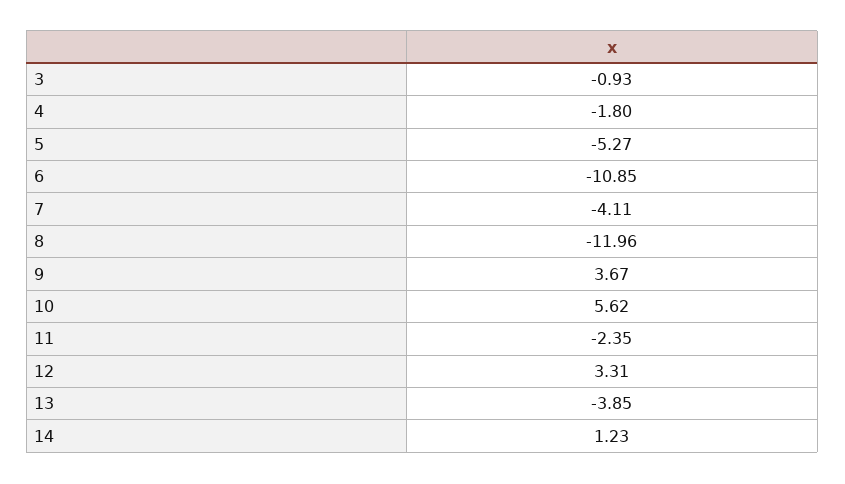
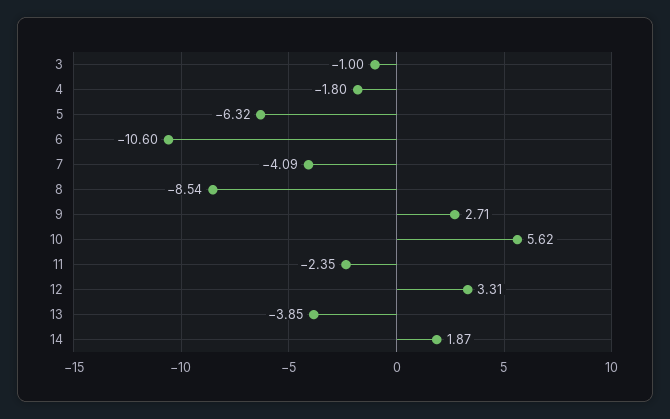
  {
-   "3": -0.93,
+   "3": -1,
    "4": -1.8,
-   "5": -5.27,
+   "5": -6.32,
-   "6": -10.85,
+   "6": -10.6,
-   "7": -4.11,
+   "7": -4.09,
-   "8": -11.96,
+   "8": -8.54,
-   "9": 3.67,
+   "9": 2.71,
    "10": 5.62,
    "11": -2.35,
    "12": 3.31,
    "13": -3.85,
-   "14": 1.23
+   "14": 1.87
  }

